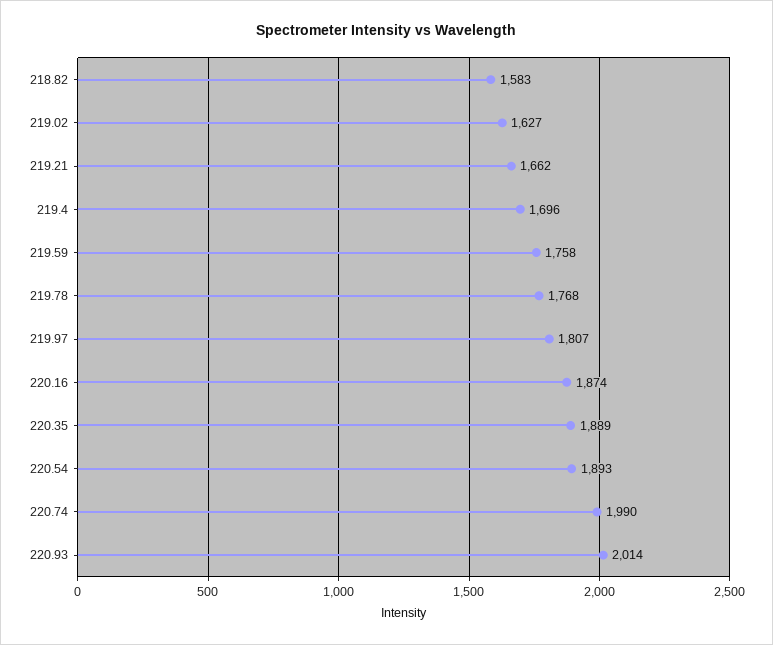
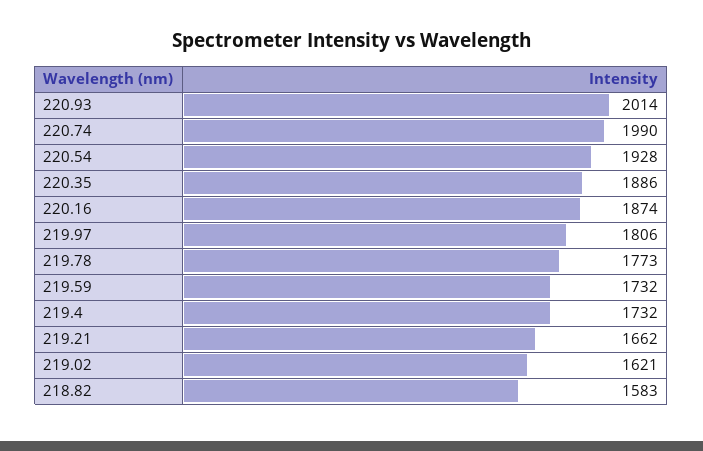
  {
    "218.82": 1583,
-   "219.02": 1627,
+   "219.02": 1621,
    "219.21": 1662,
-   "219.4": 1696,
+   "219.4": 1732,
-   "219.59": 1758,
+   "219.59": 1732,
-   "219.78": 1768,
+   "219.78": 1773,
-   "219.97": 1807,
+   "219.97": 1806,
    "220.16": 1874,
-   "220.35": 1889,
+   "220.35": 1886,
-   "220.54": 1893,
+   "220.54": 1928,
    "220.74": 1990,
    "220.93": 2014
  }

